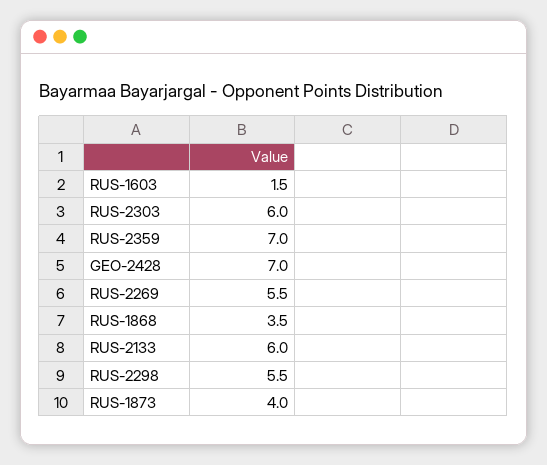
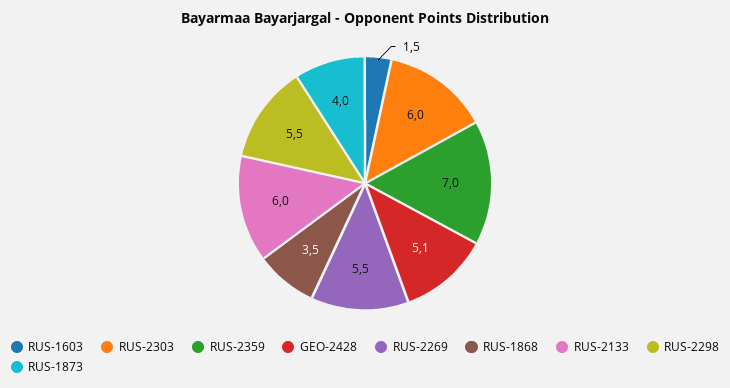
  {
    "RUS-1603": 1.5,
    "RUS-2303": 6,
    "RUS-2359": 7,
-   "GEO-2428": 7,
+   "GEO-2428": 5.1,
    "RUS-2269": 5.5,
    "RUS-1868": 3.5,
    "RUS-2133": 6,
    "RUS-2298": 5.5,
    "RUS-1873": 4
  }

